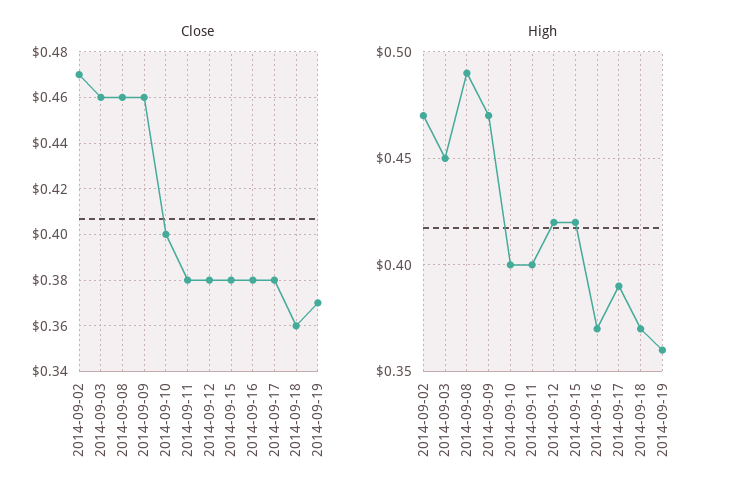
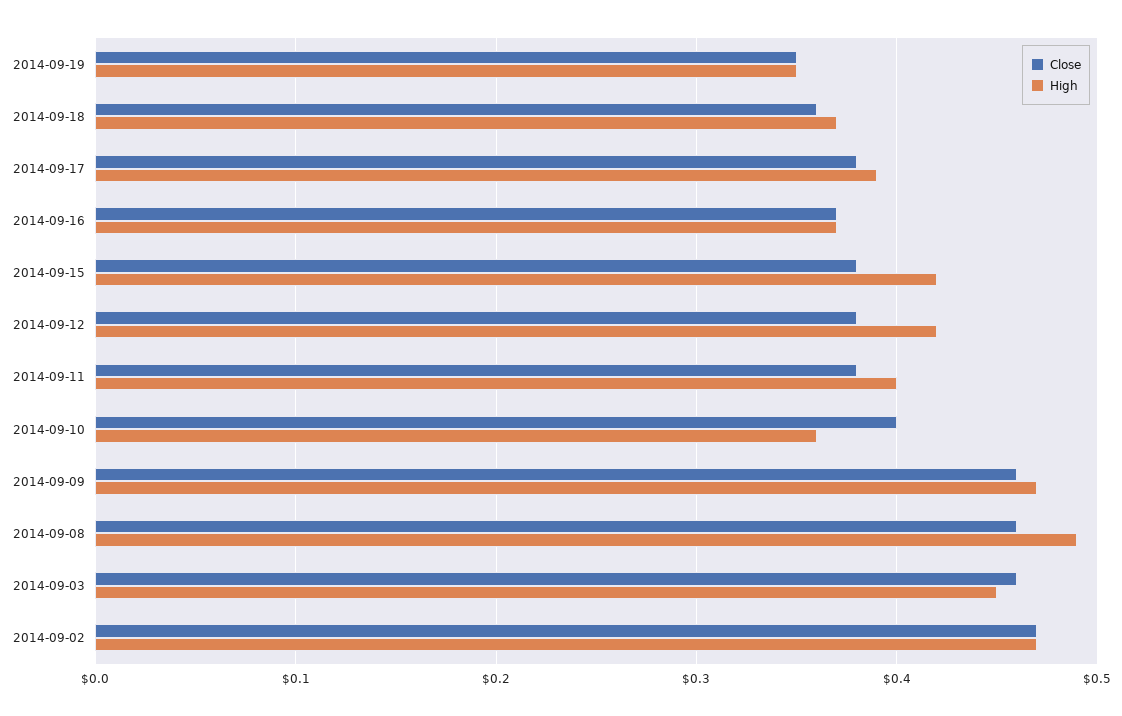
  {
    "Close": {
      "2014-09-02": 0.47,
      "2014-09-03": 0.46,
      "2014-09-08": 0.46,
      "2014-09-09": 0.46,
      "2014-09-10": 0.4,
      "2014-09-11": 0.38,
      "2014-09-12": 0.38,
      "2014-09-15": 0.38,
-     "2014-09-16": 0.38,
+     "2014-09-16": 0.37,
      "2014-09-17": 0.38,
      "2014-09-18": 0.36,
-     "2014-09-19": 0.37
+     "2014-09-19": 0.35
    },
    "High": {
      "2014-09-02": 0.47,
      "2014-09-03": 0.45,
      "2014-09-08": 0.49,
      "2014-09-09": 0.47,
-     "2014-09-10": 0.4,
+     "2014-09-10": 0.36,
      "2014-09-11": 0.4,
      "2014-09-12": 0.42,
      "2014-09-15": 0.42,
      "2014-09-16": 0.37,
      "2014-09-17": 0.39,
      "2014-09-18": 0.37,
-     "2014-09-19": 0.36
+     "2014-09-19": 0.35
    }
  }

